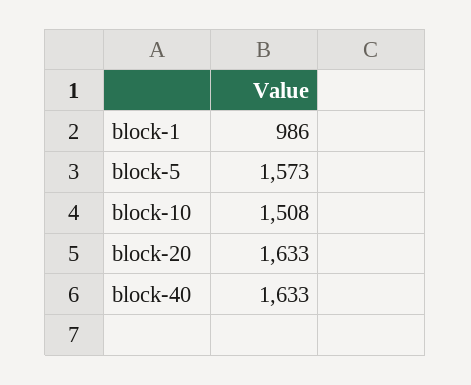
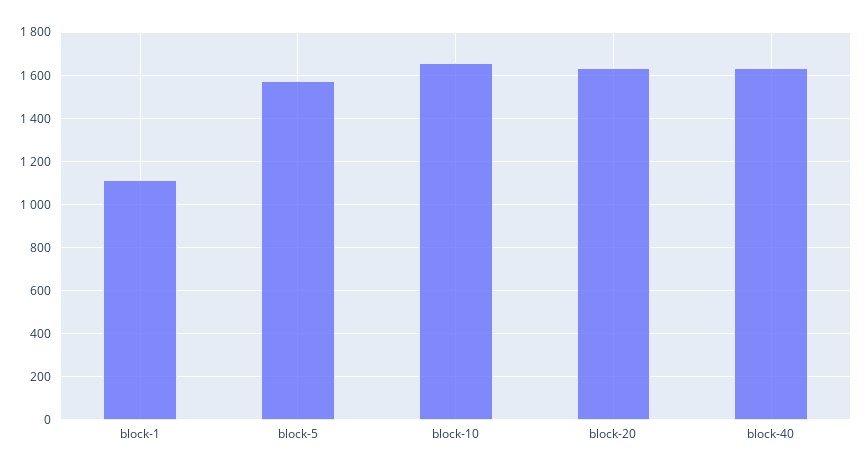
  {
-   "block-1": 986,
+   "block-1": 1100,
    "block-5": 1573,
-   "block-10": 1508,
+   "block-10": 1650,
    "block-20": 1633,
    "block-40": 1633
  }

